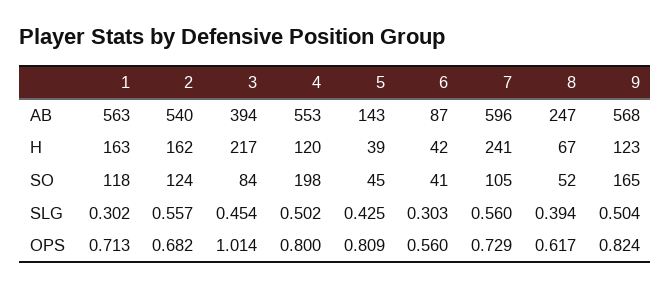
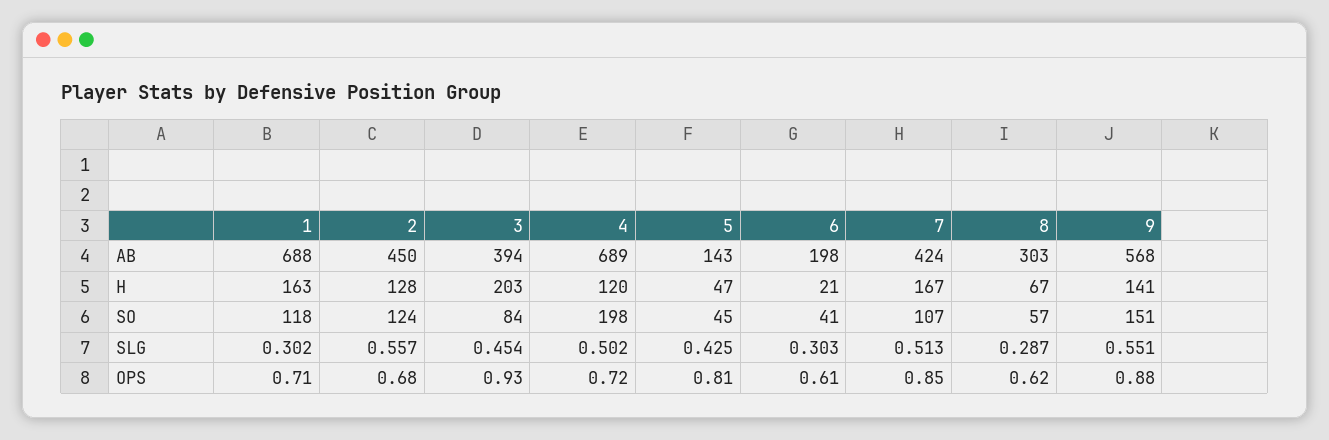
  {
    "1": {
-     "AB": 563,
+     "AB": 688,
      "H": 163,
      "SO": 118,
      "SLG": 0.302,
      "OPS": 0.713
    },
    "2": {
-     "AB": 540,
+     "AB": 450,
-     "H": 162,
+     "H": 128,
      "SO": 124,
      "SLG": 0.557,
      "OPS": 0.682
    },
    "3": {
      "AB": 394,
-     "H": 217,
+     "H": 203,
      "SO": 84,
      "SLG": 0.454,
-     "OPS": 1.014
+     "OPS": 0.93
    },
    "4": {
-     "AB": 553,
+     "AB": 689,
      "H": 120,
      "SO": 198,
      "SLG": 0.502,
-     "OPS": 0.8
+     "OPS": 0.72
    },
    "5": {
      "AB": 143,
-     "H": 39,
+     "H": 47,
      "SO": 45,
      "SLG": 0.425,
      "OPS": 0.809
    },
    "6": {
-     "AB": 87,
+     "AB": 198,
-     "H": 42,
+     "H": 21,
      "SO": 41,
      "SLG": 0.303,
-     "OPS": 0.56
+     "OPS": 0.61
    },
    "7": {
-     "AB": 596,
+     "AB": 424,
-     "H": 241,
+     "H": 167,
-     "SO": 105,
+     "SO": 107,
-     "SLG": 0.56,
+     "SLG": 0.513,
-     "OPS": 0.729
+     "OPS": 0.85
    },
    "8": {
-     "AB": 247,
+     "AB": 303,
      "H": 67,
-     "SO": 52,
+     "SO": 57,
-     "SLG": 0.394,
+     "SLG": 0.287,
      "OPS": 0.617
    },
    "9": {
      "AB": 568,
-     "H": 123,
+     "H": 141,
-     "SO": 165,
+     "SO": 151,
-     "SLG": 0.504,
+     "SLG": 0.551,
-     "OPS": 0.824
+     "OPS": 0.88
    }
  }

